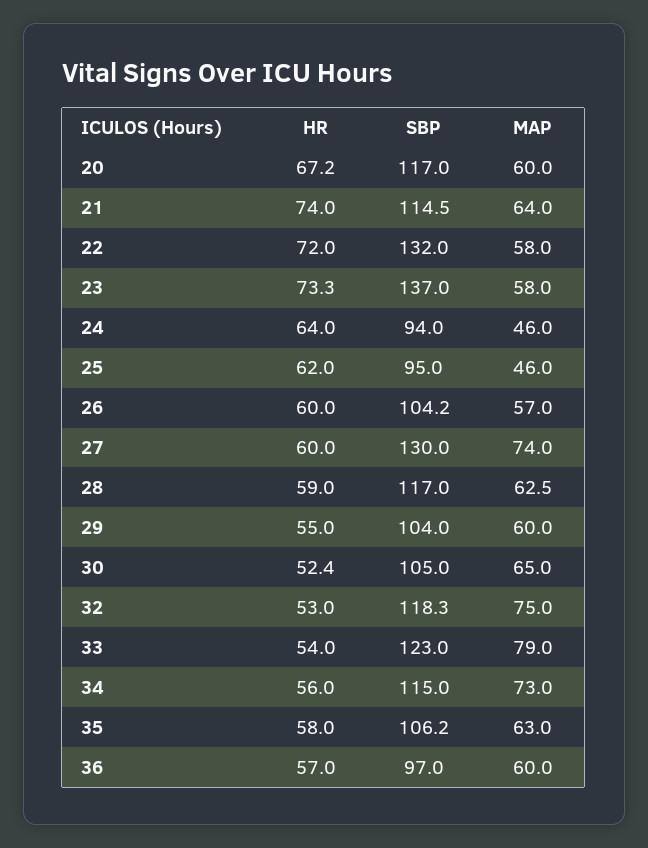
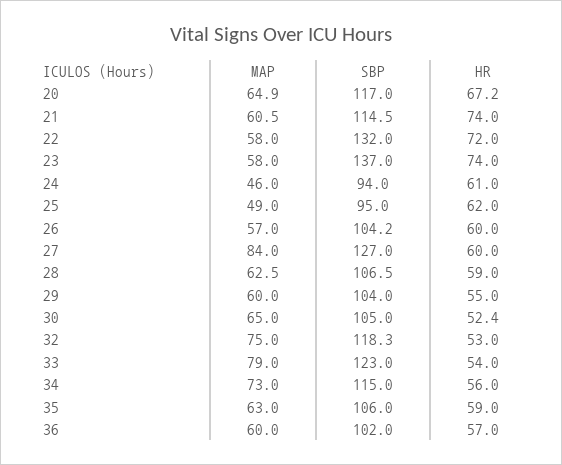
  {
    "HR": {
      "20": 67.2,
      "21": 74,
      "22": 72,
-     "23": 73.3,
+     "23": 74,
-     "24": 64,
+     "24": 61,
      "25": 62,
      "26": 60,
      "27": 60,
      "28": 59,
      "29": 55,
      "30": 52.4,
      "32": 53,
      "33": 54,
      "34": 56,
-     "35": 58,
+     "35": 59,
      "36": 57
    },
    "SBP": {
      "20": 117,
      "21": 114.5,
      "22": 132,
      "23": 137,
      "24": 94,
      "25": 95,
      "26": 104.2,
-     "27": 130,
+     "27": 127,
-     "28": 117,
+     "28": 106.5,
      "29": 104,
      "30": 105,
      "32": 118.3,
      "33": 123,
      "34": 115,
-     "35": 106.2,
+     "35": 106,
-     "36": 97
+     "36": 102
    },
    "MAP": {
-     "20": 60,
+     "20": 64.9,
-     "21": 64,
+     "21": 60.5,
      "22": 58,
      "23": 58,
      "24": 46,
-     "25": 46,
+     "25": 49,
      "26": 57,
-     "27": 74,
+     "27": 84,
      "28": 62.5,
      "29": 60,
      "30": 65,
      "32": 75,
      "33": 79,
      "34": 73,
      "35": 63,
      "36": 60
    }
  }

